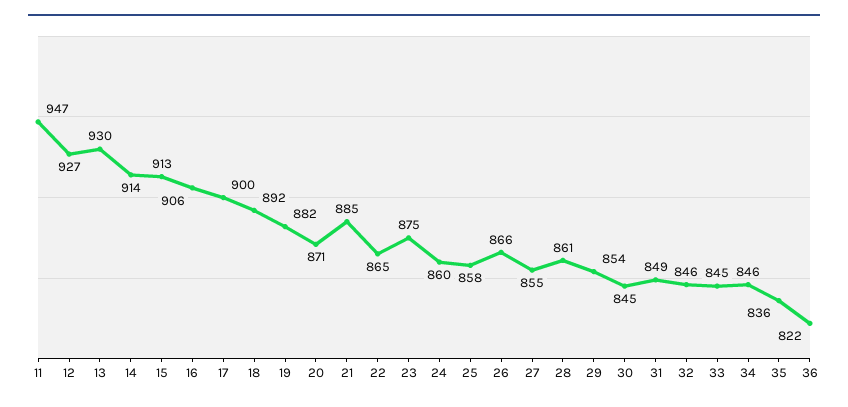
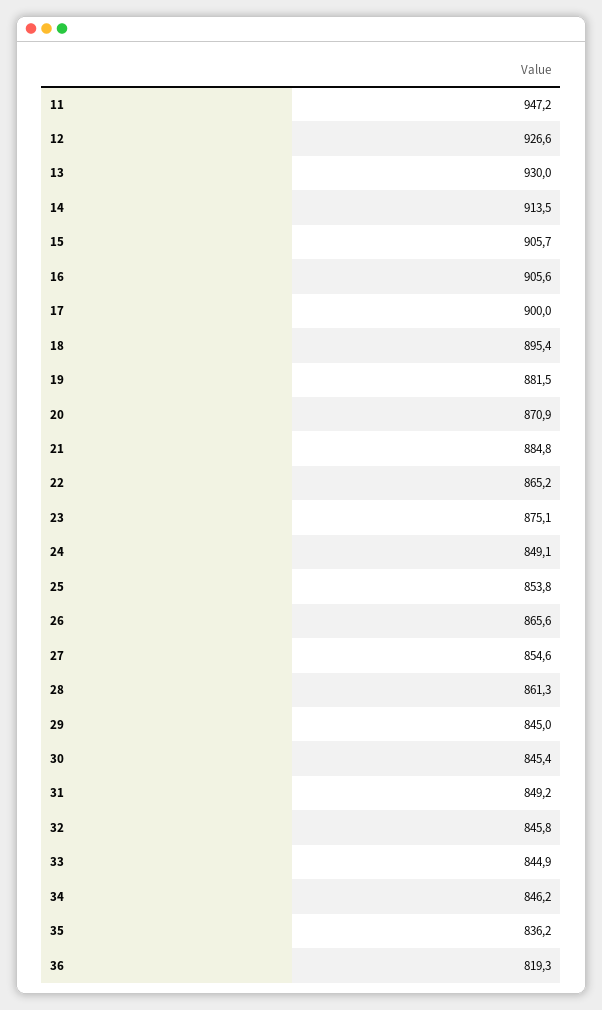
  {
    "11": 947.2,
    "12": 926.6,
    "13": 930,
    "14": 913.5,
-   "15": 913,
+   "15": 905.7,
    "16": 905.6,
    "17": 900,
-   "18": 892,
+   "18": 895.4,
    "19": 881.5,
    "20": 870.9,
    "21": 884.8,
    "22": 865.2,
    "23": 875.1,
-   "24": 860,
+   "24": 849.1,
-   "25": 858,
+   "25": 853.8,
    "26": 865.6,
    "27": 854.6,
    "28": 861.3,
-   "29": 854,
+   "29": 845,
    "30": 845.4,
    "31": 849.2,
    "32": 845.8,
    "33": 844.9,
    "34": 846.2,
    "35": 836.2,
-   "36": 822
+   "36": 819.3
  }

